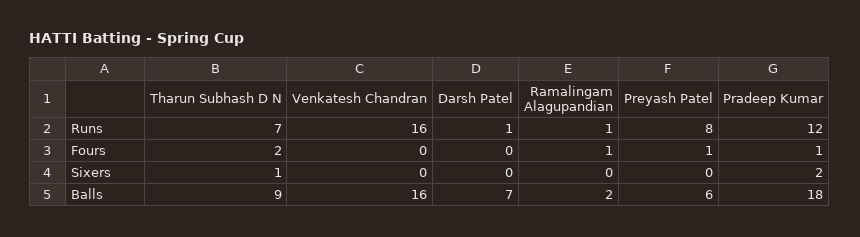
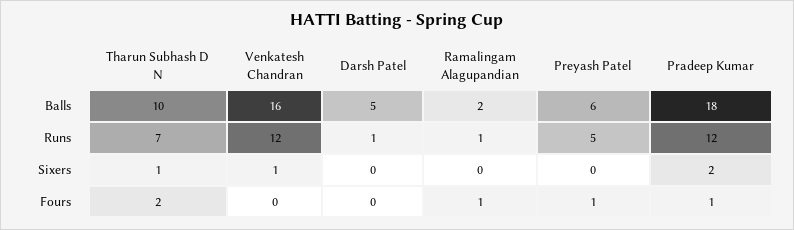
  {
    "Tharun Subhash D N": {
      "Runs": 7,
      "Fours": 2,
      "Sixers": 1,
-     "Balls": 9
+     "Balls": 10
    },
    "Venkatesh Chandran": {
-     "Runs": 16,
+     "Runs": 12,
      "Fours": 0,
-     "Sixers": 0,
+     "Sixers": 1,
      "Balls": 16
    },
    "Darsh Patel": {
      "Runs": 1,
      "Fours": 0,
      "Sixers": 0,
-     "Balls": 7
+     "Balls": 5
    },
    "Ramalingam Alagupandian": {
      "Runs": 1,
      "Fours": 1,
      "Sixers": 0,
      "Balls": 2
    },
    "Preyash Patel": {
-     "Runs": 8,
+     "Runs": 5,
      "Fours": 1,
      "Sixers": 0,
      "Balls": 6
    },
    "Pradeep Kumar": {
      "Runs": 12,
      "Fours": 1,
      "Sixers": 2,
      "Balls": 18
    }
  }

